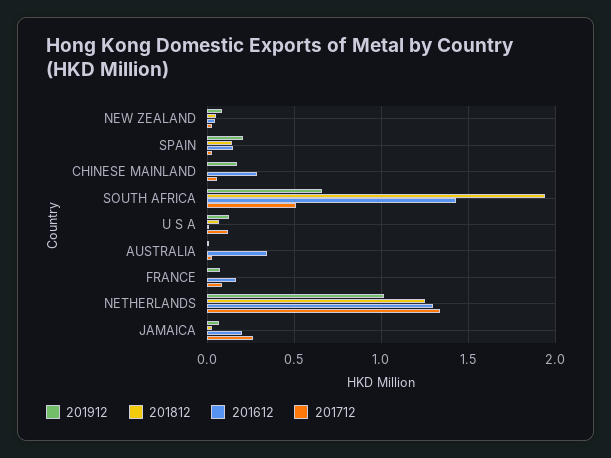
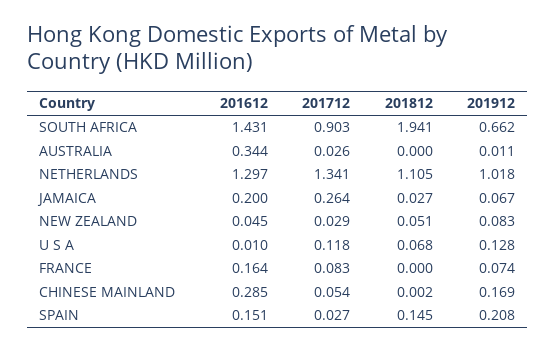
  {
    "201912": {
      "NEW ZEALAND": 0.083,
      "SPAIN": 0.208,
      "CHINESE MAINLAND": 0.169,
      "SOUTH AFRICA": 0.662,
      "U S A": 0.128,
      "AUSTRALIA": 0.011,
      "FRANCE": 0.074,
      "NETHERLANDS": 1.018,
      "JAMAICA": 0.067
    },
    "201812": {
      "NEW ZEALAND": 0.051,
      "SPAIN": 0.145,
      "CHINESE MAINLAND": 0.002,
      "SOUTH AFRICA": 1.941,
      "U S A": 0.068,
      "AUSTRALIA": 0,
      "FRANCE": 0,
-     "NETHERLANDS": 1.25,
+     "NETHERLANDS": 1.105,
      "JAMAICA": 0.027
    },
    "201612": {
      "NEW ZEALAND": 0.045,
      "SPAIN": 0.151,
      "CHINESE MAINLAND": 0.285,
      "SOUTH AFRICA": 1.431,
      "U S A": 0.01,
      "AUSTRALIA": 0.344,
      "FRANCE": 0.164,
      "NETHERLANDS": 1.297,
      "JAMAICA": 0.2
    },
    "201712": {
      "NEW ZEALAND": 0.029,
      "SPAIN": 0.027,
      "CHINESE MAINLAND": 0.054,
-     "SOUTH AFRICA": 0.5,
+     "SOUTH AFRICA": 0.903,
      "U S A": 0.118,
      "AUSTRALIA": 0.026,
      "FRANCE": 0.083,
      "NETHERLANDS": 1.341,
      "JAMAICA": 0.264
    }
  }

